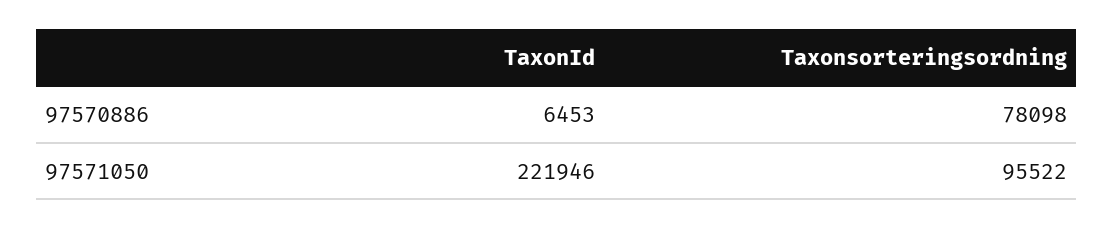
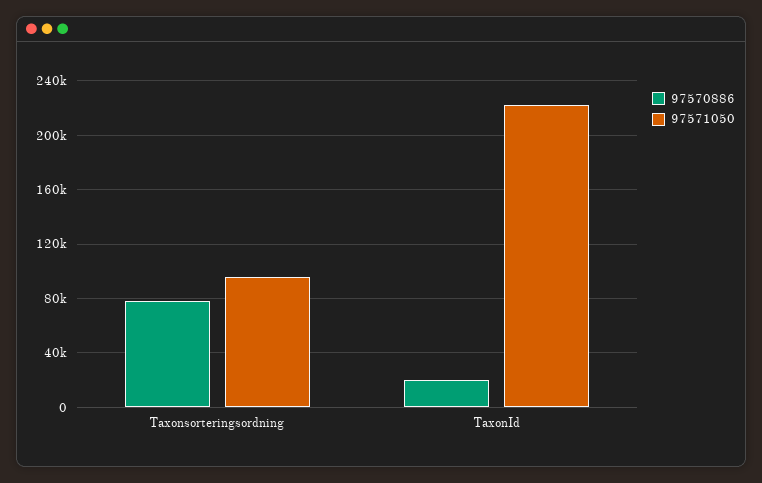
  {
    "97570886": {
-     "TaxonId": 6453,
+     "TaxonId": 20000,
      "Taxonsorteringsordning": 78098
    },
    "97571050": {
      "TaxonId": 221946,
      "Taxonsorteringsordning": 95522
    }
  }

